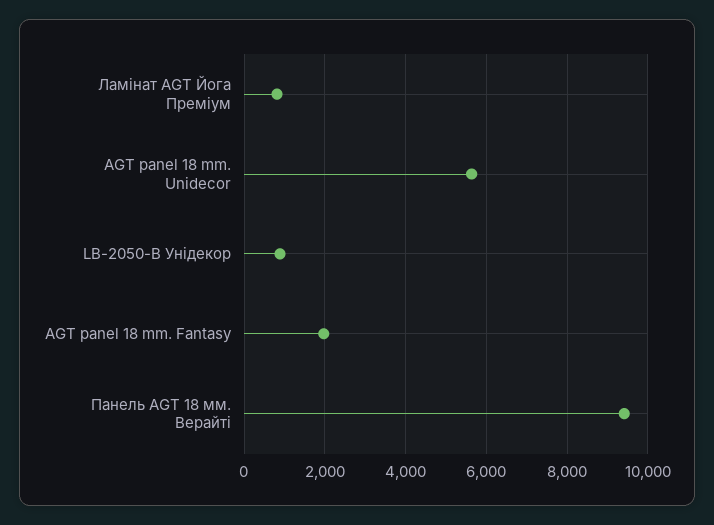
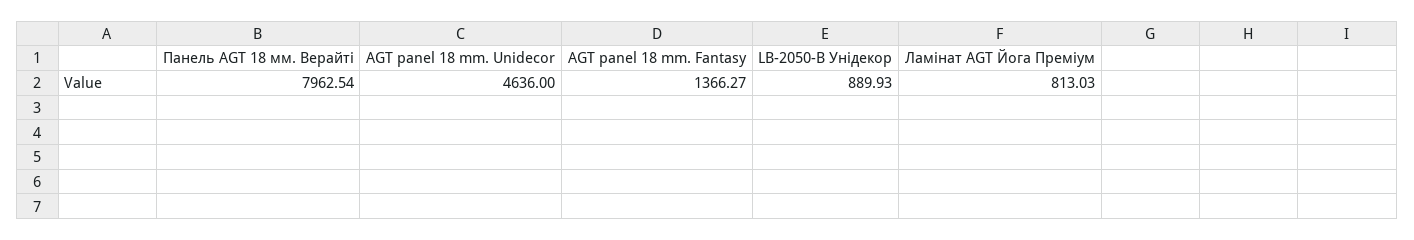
  {
    "Ламінат AGT Йога Преміум": 813.03,
-   "AGT panel 18 mm. Unidecor": 5600,
+   "AGT panel 18 mm. Unidecor": 4636,
    "LB-2050-В Унідекор": 889.93,
-   "AGT panel 18 mm. Fantasy": 2000,
+   "AGT panel 18 mm. Fantasy": 1366.27,
-   "Панель AGT 18 мм. Верайті": 9400
+   "Панель AGT 18 мм. Верайті": 7962.54
  }

